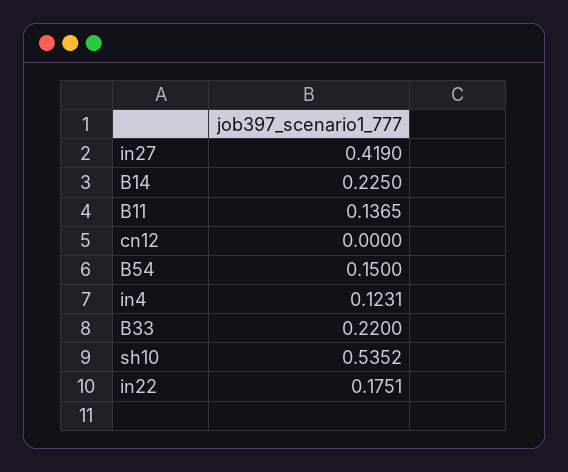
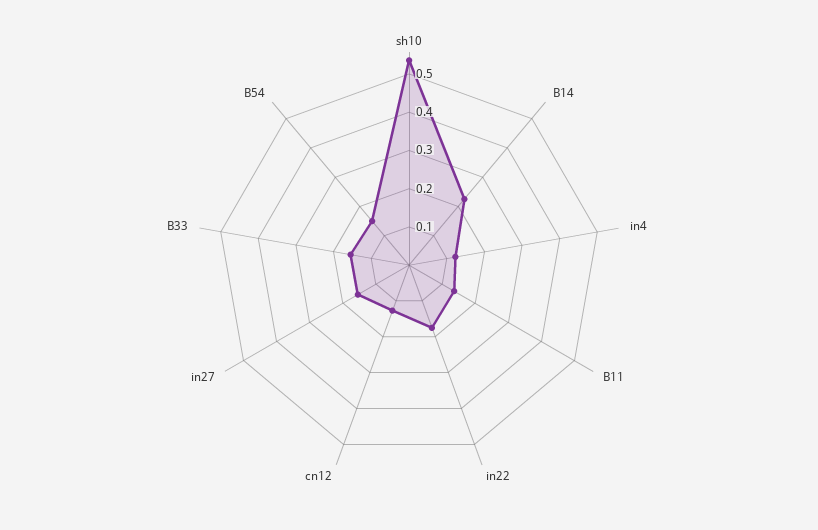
  {
-   "in27": 0.419,
+   "in27": 0.15,
    "B14": 0.225,
    "B11": 0.1365,
-   "cn12": 0,
+   "cn12": 0.125,
    "B54": 0.15,
    "in4": 0.1231,
-   "B33": 0.22,
+   "B33": 0.15,
    "sh10": 0.5352,
    "in22": 0.1751
  }

